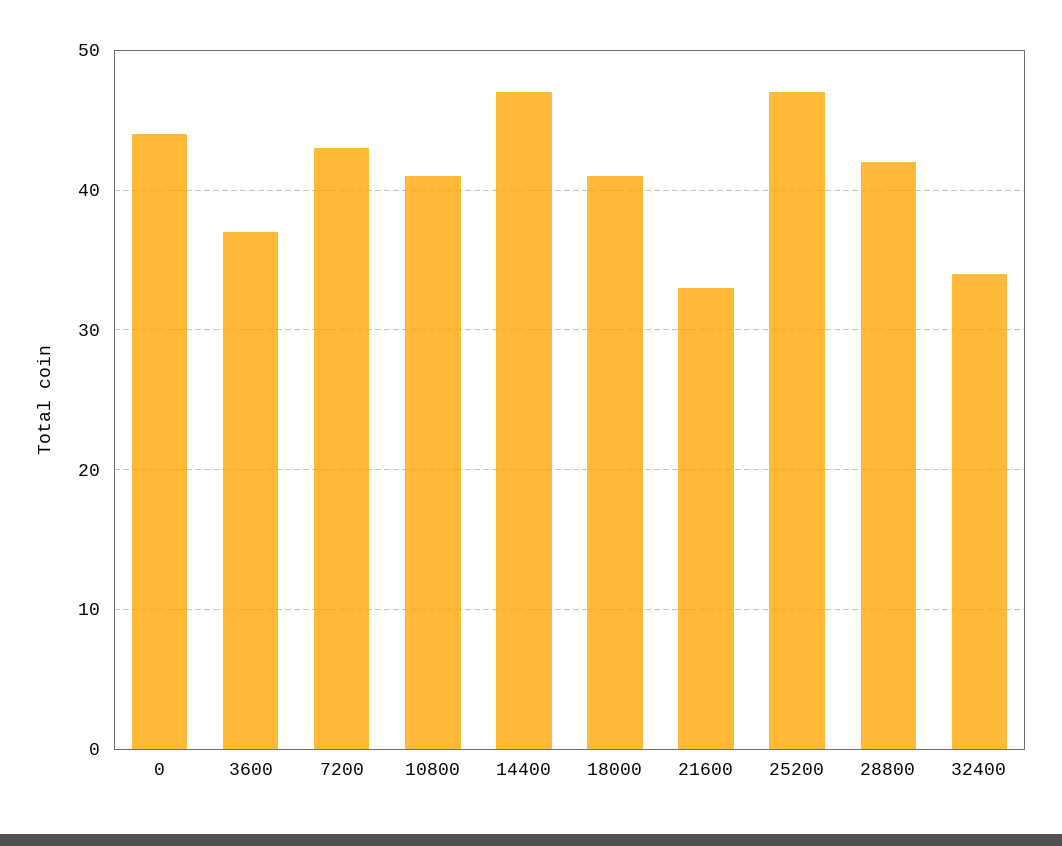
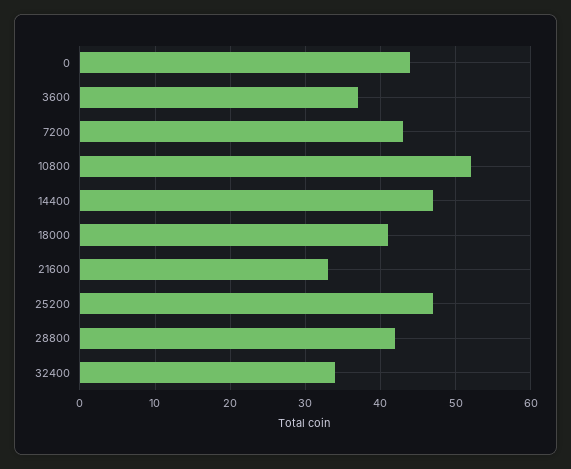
  {
    "0": 44,
    "3600": 37,
    "7200": 43,
-   "10800": 41,
+   "10800": 52,
    "14400": 47,
    "18000": 41,
    "21600": 33,
    "25200": 47,
    "28800": 42,
    "32400": 34
  }

